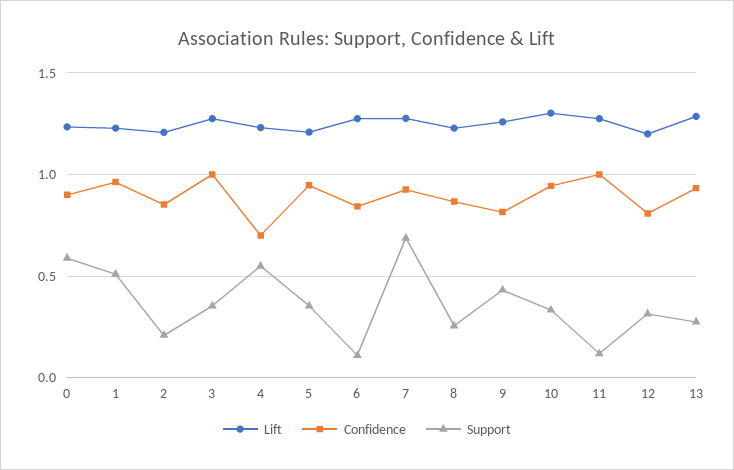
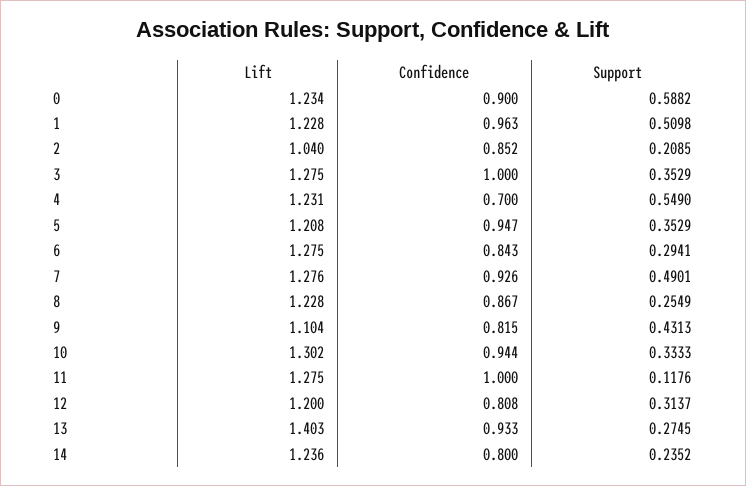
  {
    "Lift": {
      "0": 1.234,
      "1": 1.228,
-     "2": 1.2,
+     "2": 1.04,
      "3": 1.275,
      "4": 1.231,
      "5": 1.208,
      "6": 1.275,
      "7": 1.276,
      "8": 1.228,
-     "9": 1.25,
+     "9": 1.104,
      "10": 1.302,
      "11": 1.275,
      "12": 1.2,
-     "13": 1.3
+     "13": 1.403,
+     "14": 1.236
    },
    "Confidence": {
      "0": 0.9,
      "1": 0.963,
      "2": 0.852,
      "3": 1,
      "4": 0.7,
      "5": 0.947,
      "6": 0.843,
      "7": 0.926,
      "8": 0.867,
      "9": 0.815,
      "10": 0.944,
      "11": 1,
      "12": 0.808,
-     "13": 0.933
+     "13": 0.933,
+     "14": 0.8
    },
    "Support": {
      "0": 0.5882,
      "1": 0.5098,
      "2": 0.2085,
      "3": 0.3529,
      "4": 0.549,
      "5": 0.3529,
-     "6": 0.1,
+     "6": 0.2941,
-     "7": 0.7,
+     "7": 0.4901,
      "8": 0.2549,
      "9": 0.4313,
      "10": 0.3333,
      "11": 0.1176,
      "12": 0.3137,
-     "13": 0.2745
+     "13": 0.2745,
+     "14": 0.2352
    }
  }

